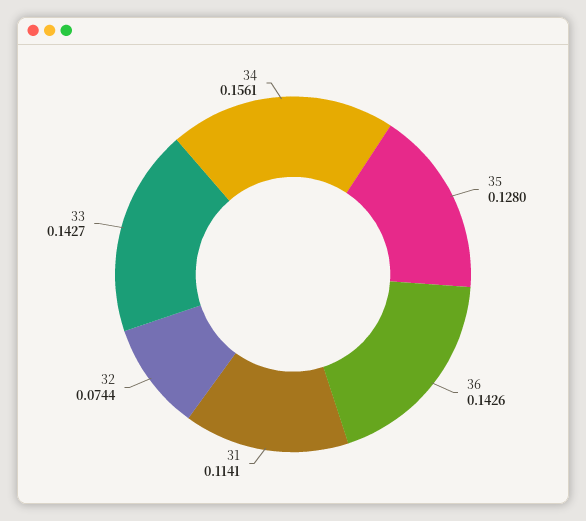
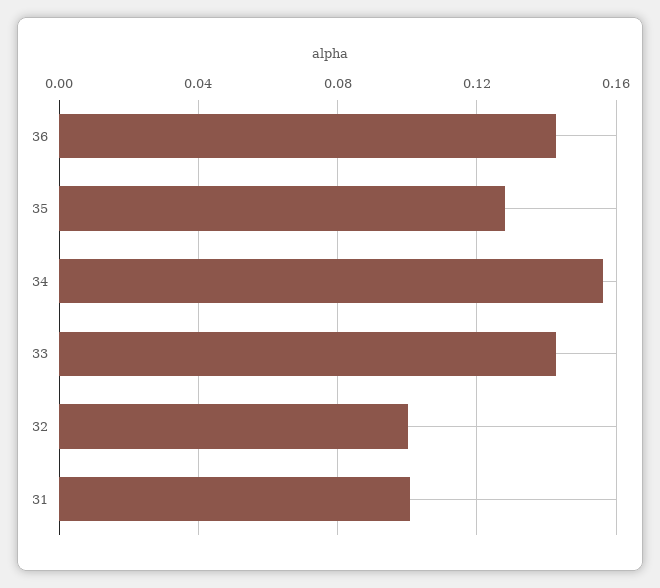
  {
    "35": 0.128,
    "36": 0.1426,
-   "31": 0.1141,
+   "31": 0.1,
-   "32": 0.0744,
+   "32": 0.1,
    "33": 0.1427,
    "34": 0.1561
  }

